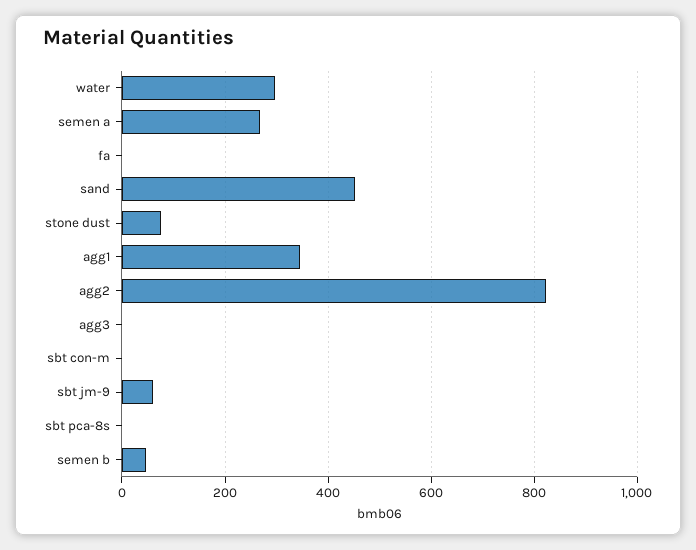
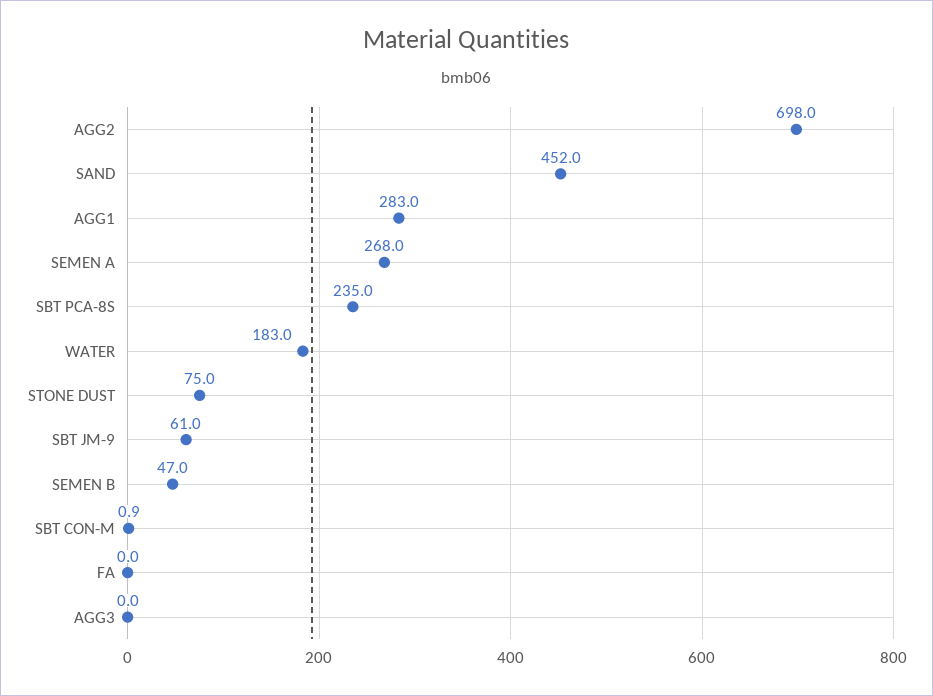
  {
-   "water": 300,
+   "water": 183,
    "semen a": 268,
    "fa": 0,
    "sand": 452,
    "stone dust": 75,
-   "agg1": 340,
+   "agg1": 283,
-   "agg2": 820,
+   "agg2": 698,
    "agg3": 0,
    "sbt con-m": 0.9,
    "sbt jm-9": 61,
-   "sbt pca-8s": 0,
+   "sbt pca-8s": 235,
    "semen b": 47
  }

